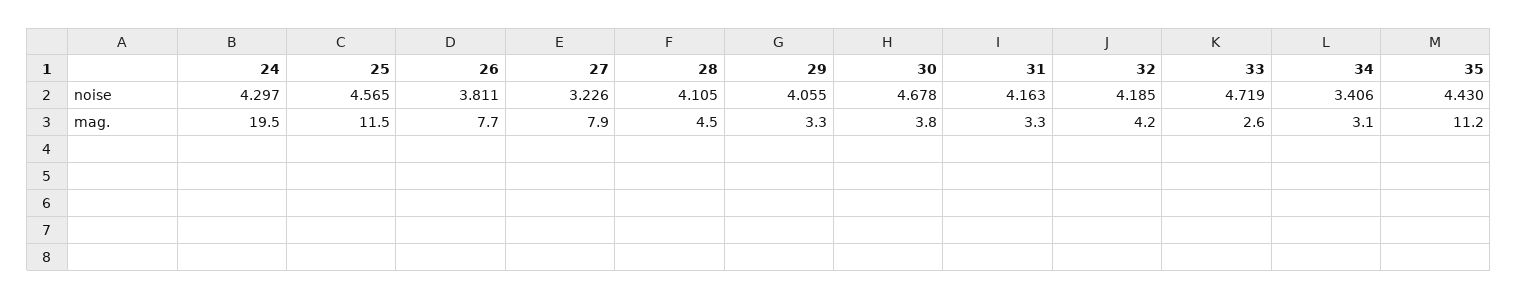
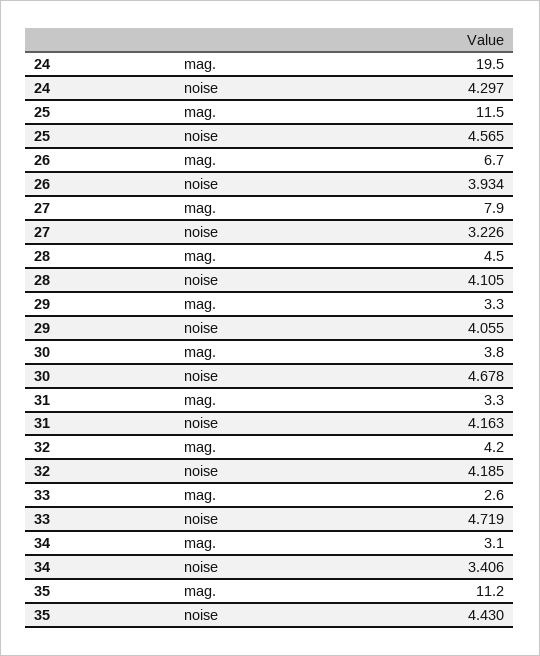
  {
    "24": {
      "noise": 4.297,
      "mag.": 19.5
    },
    "25": {
      "noise": 4.565,
      "mag.": 11.5
    },
    "26": {
-     "noise": 3.811,
+     "noise": 3.934,
-     "mag.": 7.7
+     "mag.": 6.7
    },
    "27": {
      "noise": 3.226,
      "mag.": 7.9
    },
    "28": {
      "noise": 4.105,
      "mag.": 4.5
    },
    "29": {
      "noise": 4.055,
      "mag.": 3.3
    },
    "30": {
      "noise": 4.678,
      "mag.": 3.8
    },
    "31": {
      "noise": 4.163,
      "mag.": 3.3
    },
    "32": {
      "noise": 4.185,
      "mag.": 4.2
    },
    "33": {
      "noise": 4.719,
      "mag.": 2.6
    },
    "34": {
      "noise": 3.406,
      "mag.": 3.1
    },
    "35": {
      "noise": 4.43,
      "mag.": 11.2
    }
  }

